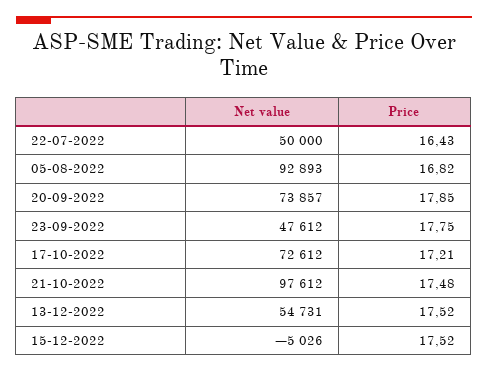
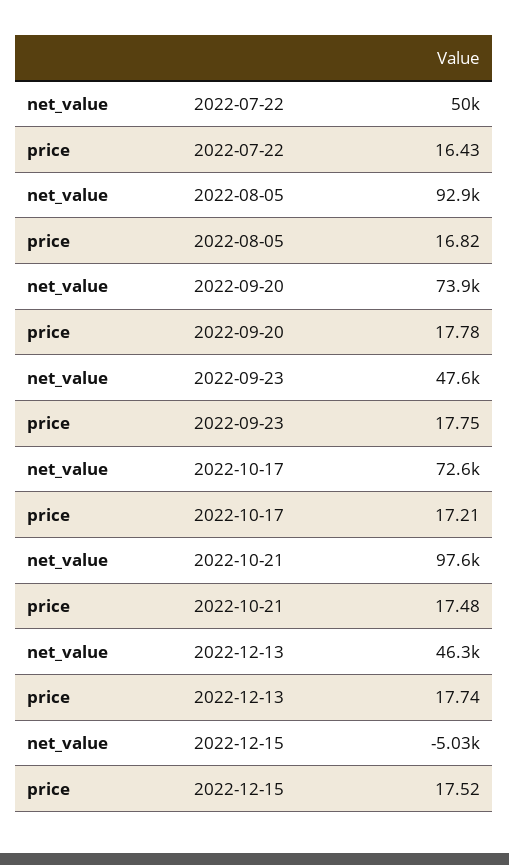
  {
    "Net value": {
      "22-07-2022": 50000,
      "05-08-2022": 92893,
      "20-09-2022": 73857,
      "23-09-2022": 47612,
      "17-10-2022": 72612,
      "21-10-2022": 97612,
-     "13-12-2022": 54731,
+     "13-12-2022": 46300,
      "15-12-2022": -5026
    },
    "Price": {
      "22-07-2022": 16.43,
      "05-08-2022": 16.82,
-     "20-09-2022": 17.85,
+     "20-09-2022": 17.78,
      "23-09-2022": 17.75,
      "17-10-2022": 17.21,
      "21-10-2022": 17.48,
-     "13-12-2022": 17.52,
+     "13-12-2022": 17.74,
      "15-12-2022": 17.52
    }
  }

